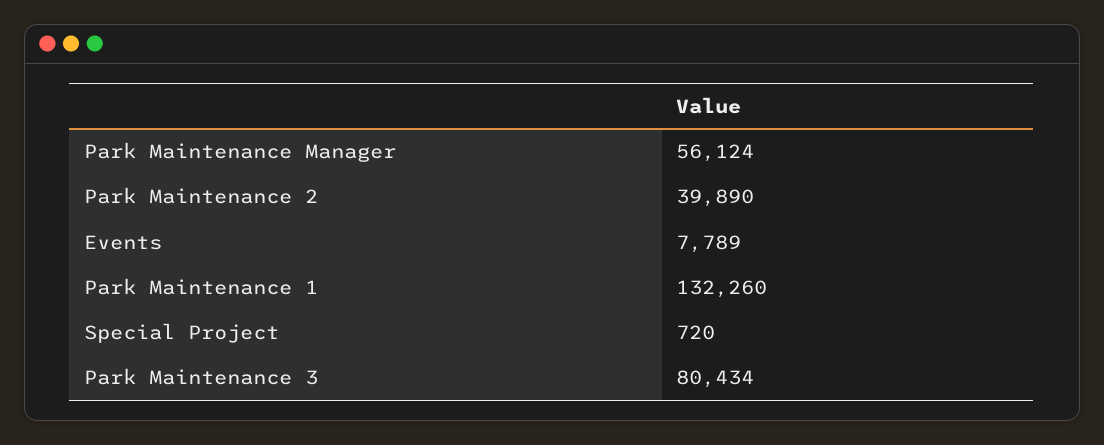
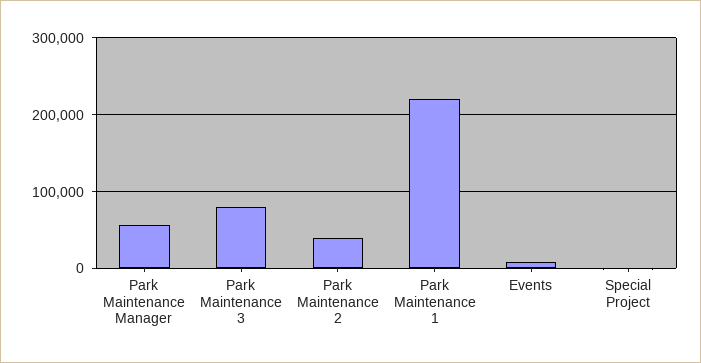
  {
    "Park Maintenance Manager": 56124,
    "Park Maintenance 2": 39890,
    "Events": 7789,
-   "Park Maintenance 1": 132260,
+   "Park Maintenance 1": 220000,
    "Special Project": 720,
    "Park Maintenance 3": 80434
  }

